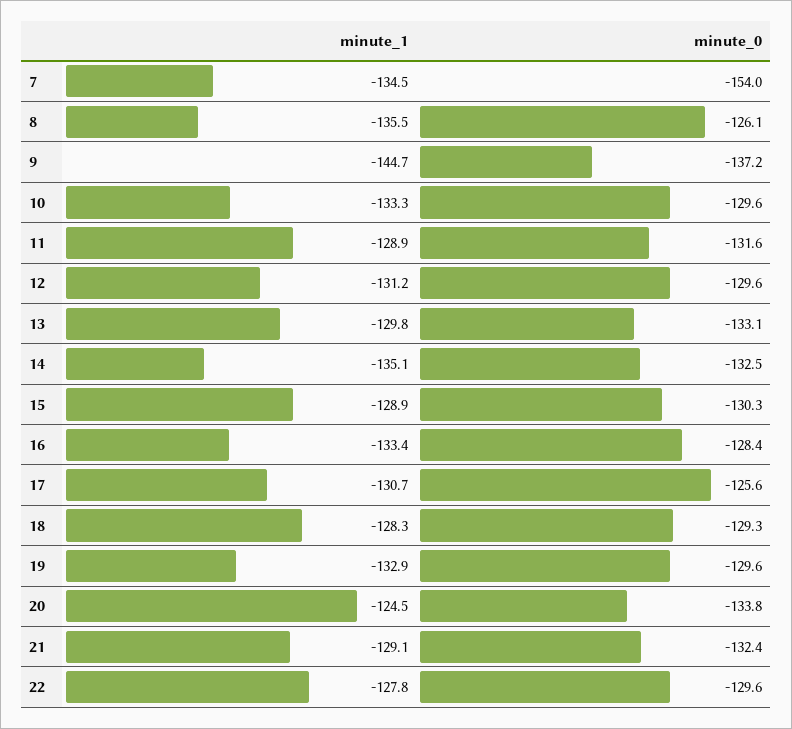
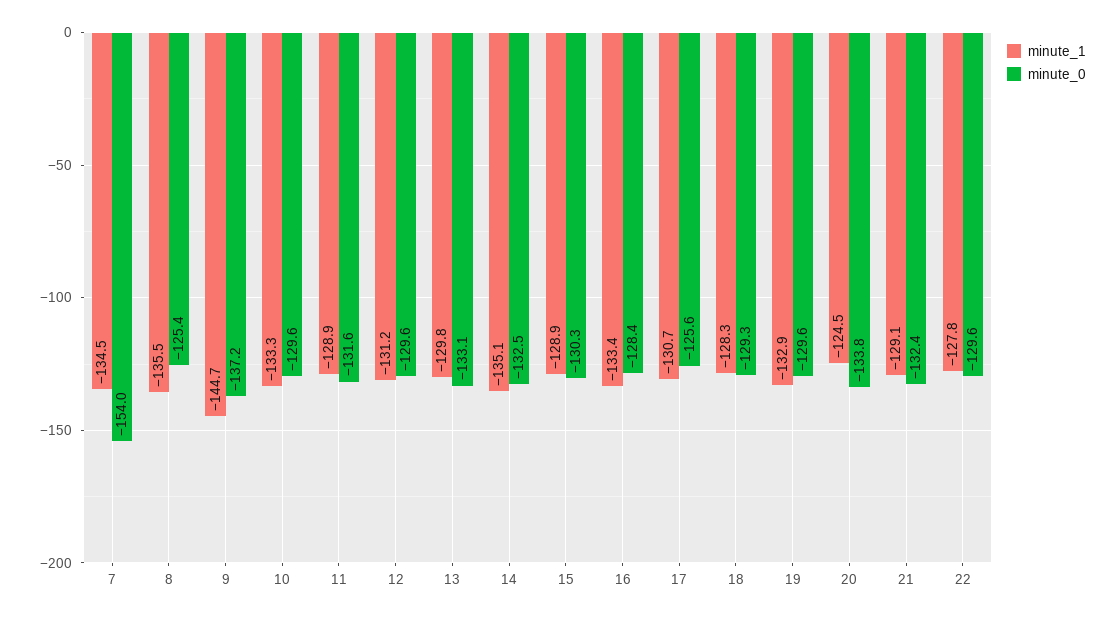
  {
    "minute_1": {
      "7": -134.5,
      "8": -135.5,
      "9": -144.7,
      "10": -133.3,
      "11": -128.9,
      "12": -131.2,
      "13": -129.8,
      "14": -135.1,
      "15": -128.9,
      "16": -133.4,
      "17": -130.7,
      "18": -128.3,
      "19": -132.9,
      "20": -124.5,
      "21": -129.1,
      "22": -127.8
    },
    "minute_0": {
      "7": -154,
-     "8": -126.1,
+     "8": -125.4,
      "9": -137.2,
      "10": -129.6,
      "11": -131.6,
      "12": -129.6,
      "13": -133.1,
      "14": -132.5,
      "15": -130.3,
      "16": -128.4,
      "17": -125.6,
      "18": -129.3,
      "19": -129.6,
      "20": -133.8,
      "21": -132.4,
      "22": -129.6
    }
  }

